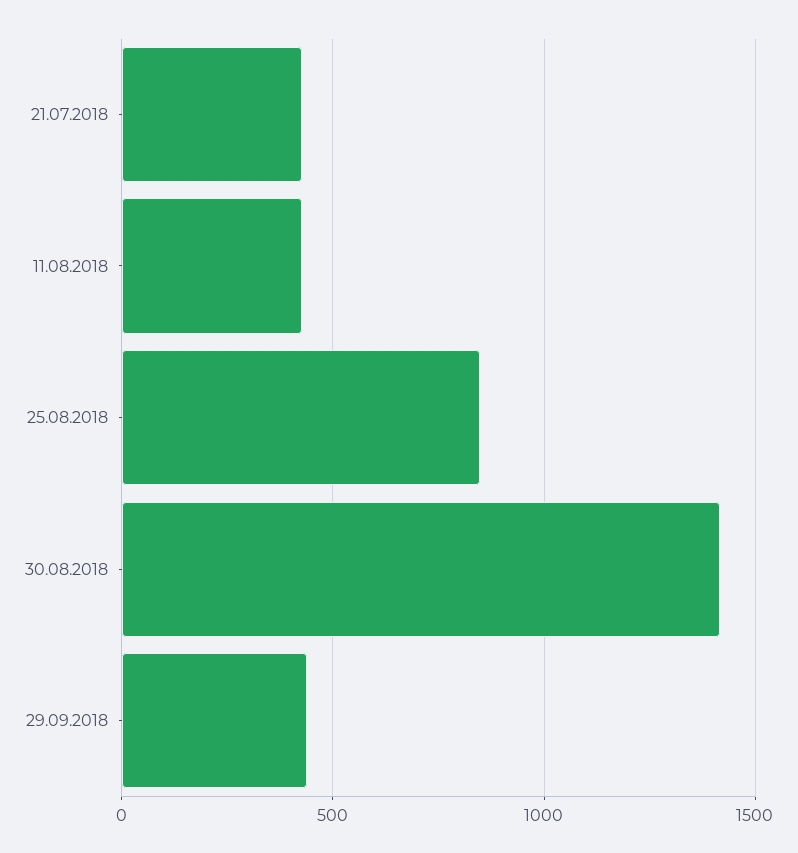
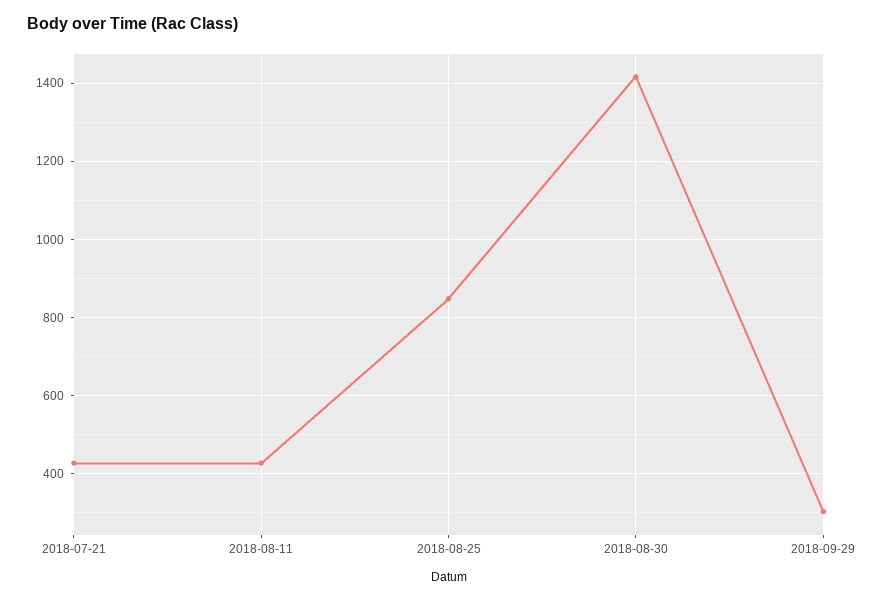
  {
    "21.07.2018": 420,
    "11.08.2018": 420,
    "25.08.2018": 840,
    "30.08.2018": 1420,
-   "29.09.2018": 450
+   "29.09.2018": 300
  }

